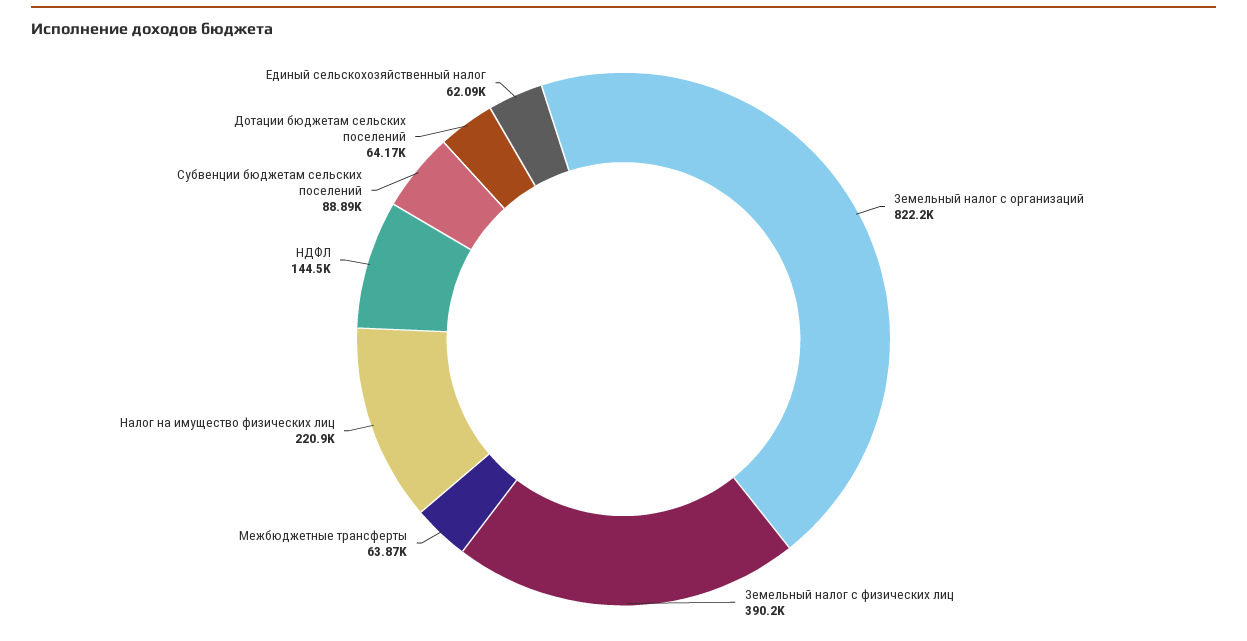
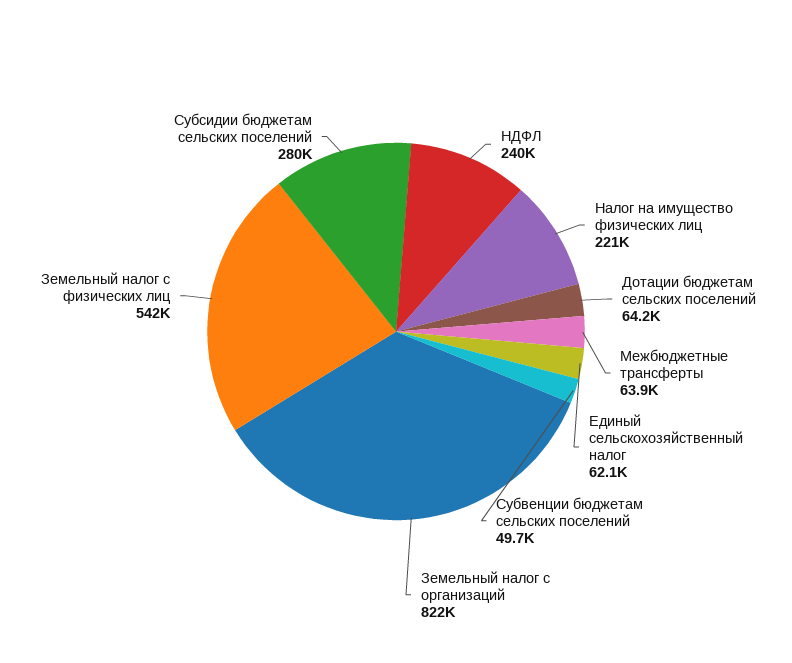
  {
    "Земельный налог с организаций": 822200,
-   "Земельный налог с физических лиц": 390200,
+   "Земельный налог с физических лиц": 542000,
    "Межбюджетные трансферты": 63870,
    "Налог на имущество физических лиц": 220900,
-   "НДФЛ": 144500,
+   "НДФЛ": 240000,
-   "Субвенции бюджетам сельских поселений": 88890,
+   "Субвенции бюджетам сельских поселений": 49700,
    "Дотации бюджетам сельских поселений": 64170,
-   "Единый сельскохозяйственный налог": 62090
+   "Единый сельскохозяйственный налог": 62090,
+   "Субсидии бюджетам сельских поселений": 280000
  }

